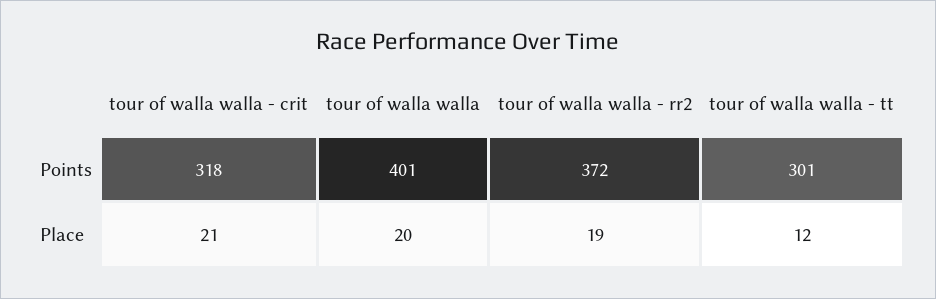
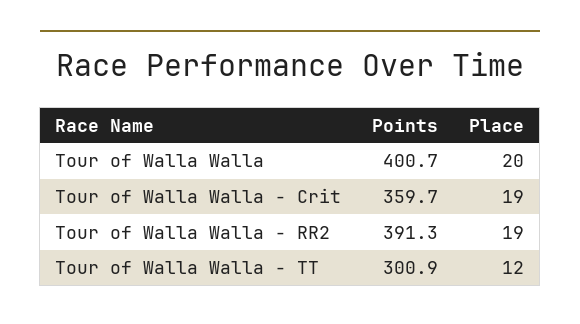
  {
    "tour of walla walla - crit": {
-     "Points": 318,
+     "Points": 359.7,
-     "Place": 21
+     "Place": 19
    },
    "tour of walla walla": {
      "Points": 400.7,
      "Place": 20
    },
    "tour of walla walla - rr2": {
-     "Points": 372,
+     "Points": 391.3,
      "Place": 19
    },
    "tour of walla walla - tt": {
      "Points": 300.9,
      "Place": 12
    }
  }

